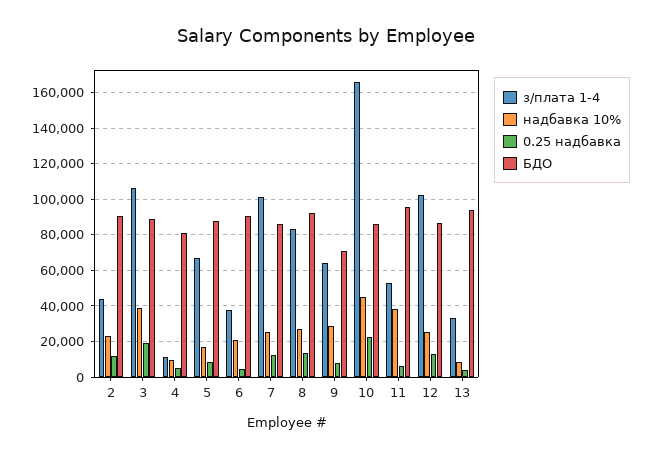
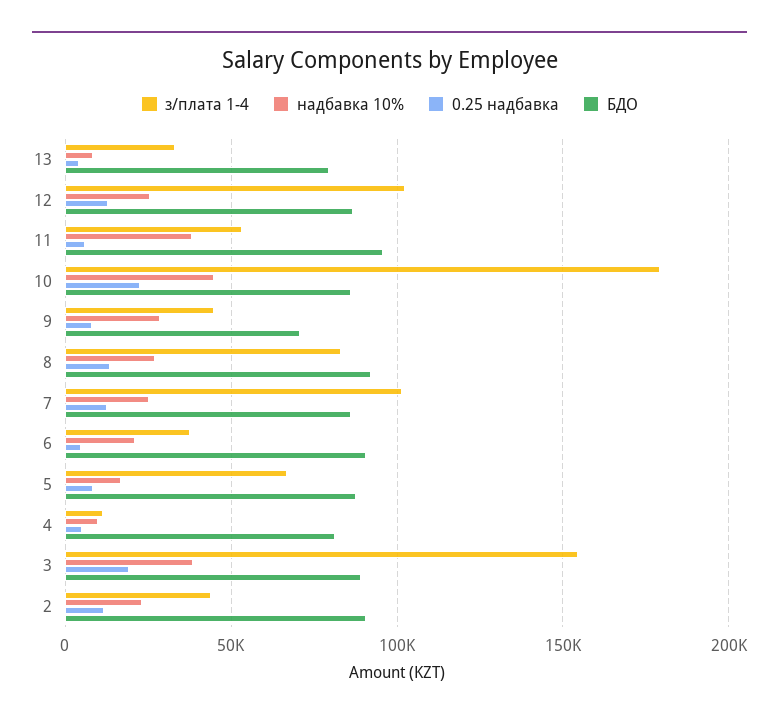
  {
    "з/плата 1-4": {
      "2": 45000,
-     "3": 105000,
+     "3": 155000,
      "4": 10000,
      "5": 65000,
      "6": 40000,
      "7": 100000,
      "8": 85000,
-     "9": 65000,
+     "9": 45000,
-     "10": 165000,
+     "10": 180000,
      "11": 55000,
      "12": 100000,
      "13": 35000
    },
    "надбавка 10%": {
      "2": 25000,
      "3": 40000,
      "4": 10000,
      "5": 15000,
      "6": 20000,
      "7": 25000,
      "8": 25000,
      "9": 30000,
      "10": 45000,
      "11": 40000,
      "12": 25000,
      "13": 10000
    },
    "0.25 надбавка": {
      "2": 10000,
      "3": 20000,
      "4": 5000,
      "5": 10000,
      "6": 5000,
      "7": 15000,
      "8": 15000,
      "9": 10000,
      "10": 20000,
      "11": 5000,
      "12": 15000,
      "13": 5000
    },
    "БДО": {
      "2": 90000,
      "3": 90000,
      "4": 80000,
      "5": 90000,
      "6": 90000,
      "7": 85000,
      "8": 90000,
      "9": 70000,
      "10": 85000,
      "11": 95000,
      "12": 85000,
-     "13": 95000
+     "13": 80000
    }
  }

